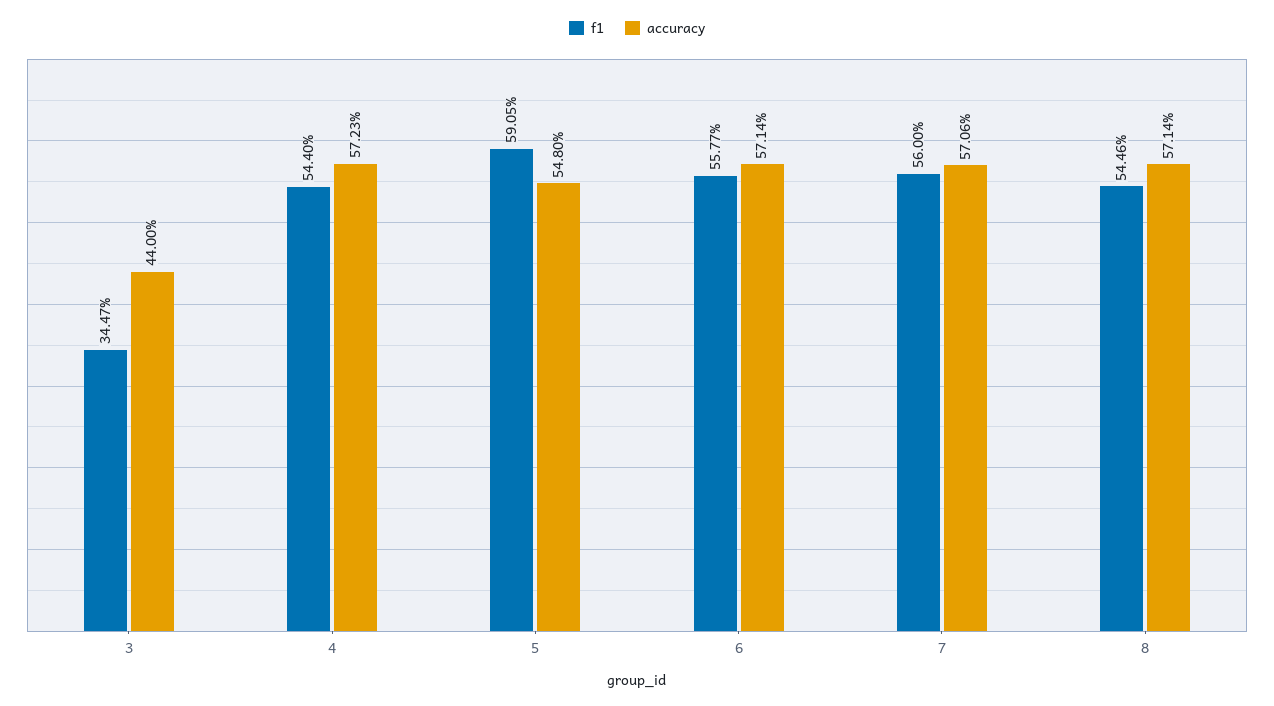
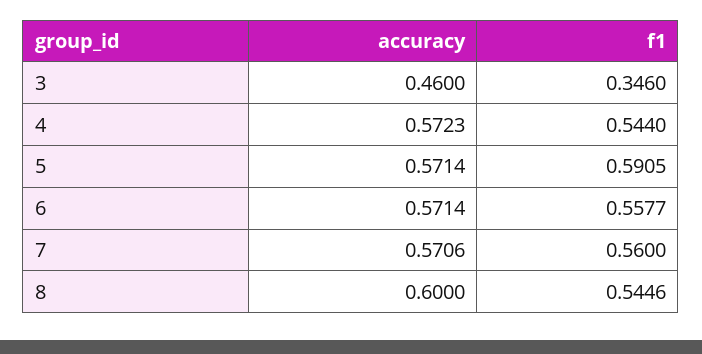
  {
    "f1": {
-     "3": 0.3447,
+     "3": 0.346,
      "4": 0.544,
      "5": 0.5905,
      "6": 0.5577,
      "7": 0.56,
      "8": 0.5446
    },
    "accuracy": {
-     "3": 0.44,
+     "3": 0.46,
      "4": 0.5723,
-     "5": 0.548,
+     "5": 0.5714,
      "6": 0.5714,
      "7": 0.5706,
-     "8": 0.5714
+     "8": 0.6
    }
  }

